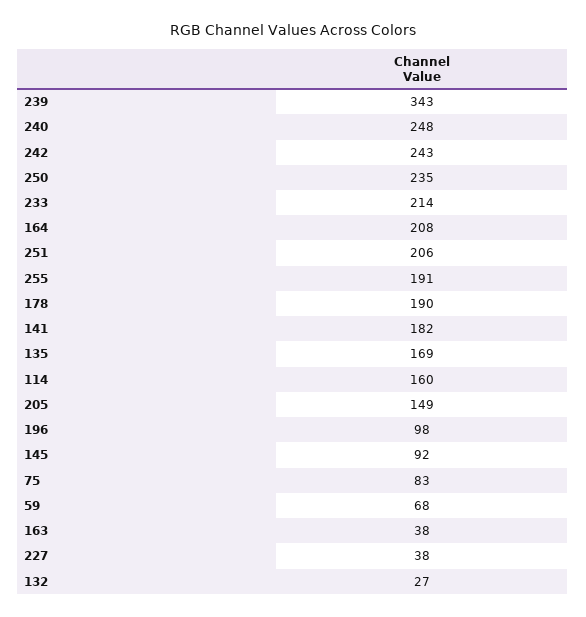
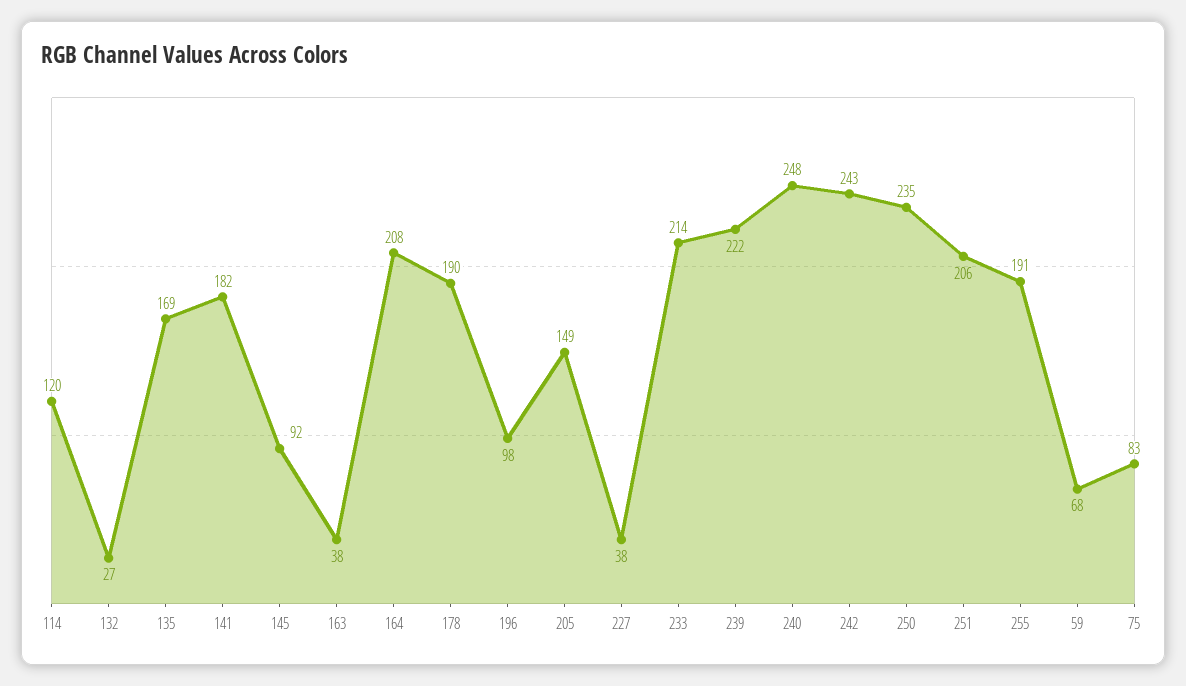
  {
-   "239": 343,
+   "239": 222,
    "240": 248,
    "242": 243,
    "250": 235,
    "233": 214,
    "164": 208,
    "251": 206,
    "255": 191,
    "178": 190,
    "141": 182,
    "135": 169,
-   "114": 160,
+   "114": 120,
    "205": 149,
    "196": 98,
    "145": 92,
    "75": 83,
    "59": 68,
    "163": 38,
    "227": 38,
    "132": 27
  }

